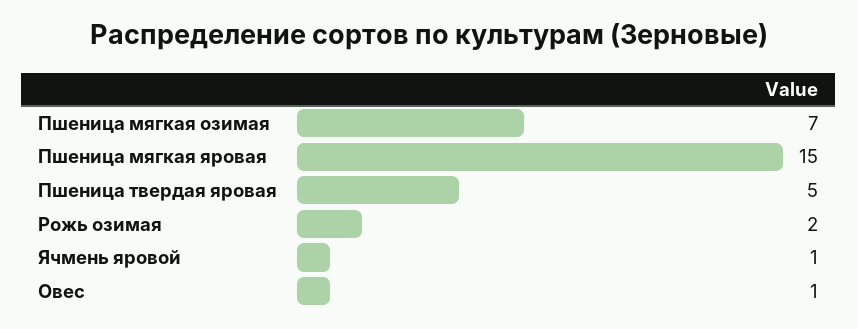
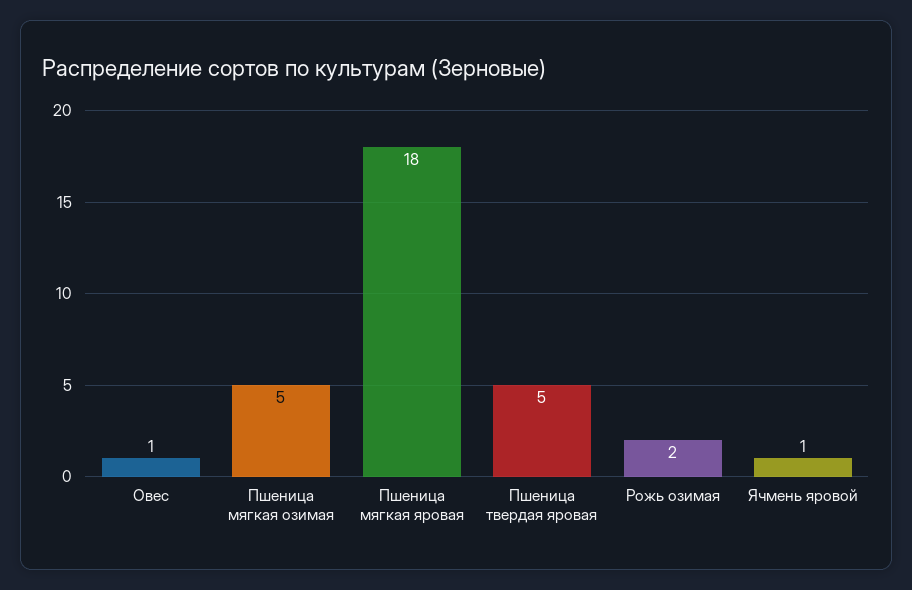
  {
-   "Пшеница мягкая озимая": 7,
+   "Пшеница мягкая озимая": 5,
-   "Пшеница мягкая яровая": 15,
+   "Пшеница мягкая яровая": 18,
    "Пшеница твердая яровая": 5,
    "Рожь озимая": 2,
    "Ячмень яровой": 1,
    "Овес": 1
  }

